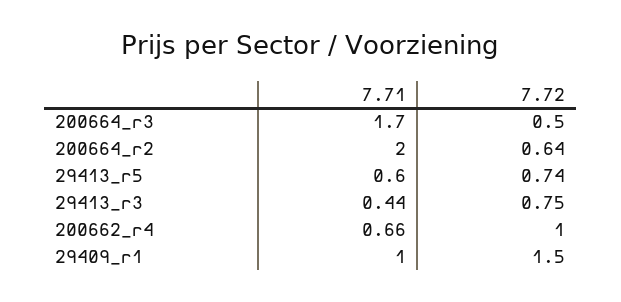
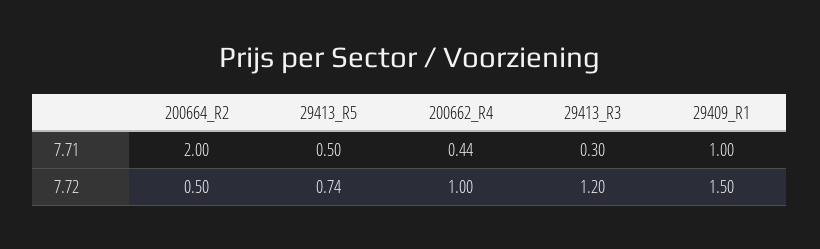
  {
    "7.71": {
-     "200664_r3": 1.7,
      "200664_r2": 2,
-     "29413_r5": 0.6,
+     "29413_r5": 0.5,
-     "29413_r3": 0.44,
+     "29413_r3": 0.3,
-     "200662_r4": 0.66,
+     "200662_r4": 0.44,
      "29409_r1": 1
    },
    "7.72": {
-     "200664_r3": 0.5,
-     "200664_r2": 0.64,
+     "200664_r2": 0.5,
      "29413_r5": 0.74,
-     "29413_r3": 0.75,
+     "29413_r3": 1.2,
      "200662_r4": 1,
      "29409_r1": 1.5
    }
  }

